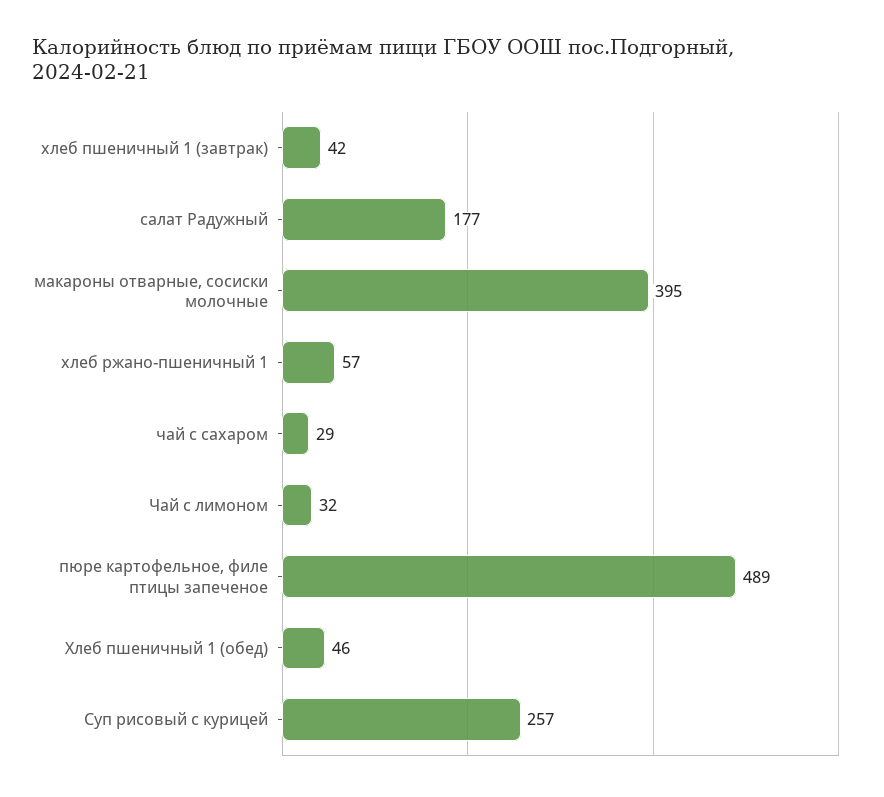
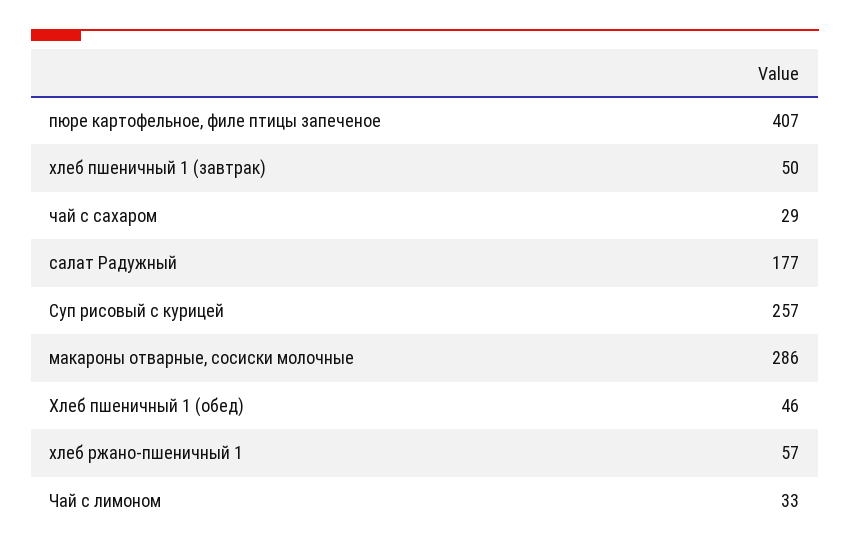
  {
-   "хлеб пшеничный 1 (завтрак)": 42,
+   "хлеб пшеничный 1 (завтрак)": 50,
    "салат Радужный": 177,
-   "макароны отварные, сосиски молочные": 395,
+   "макароны отварные, сосиски молочные": 286,
    "хлеб ржано-пшеничный 1": 57,
    "чай с сахаром": 29,
-   "Чай с лимоном": 32,
+   "Чай с лимоном": 33,
-   "пюре картофельное, филе птицы запеченое": 489,
+   "пюре картофельное, филе птицы запеченое": 407,
    "Хлеб пшеничный 1 (обед)": 46,
    "Суп рисовый с курицей": 257
  }

